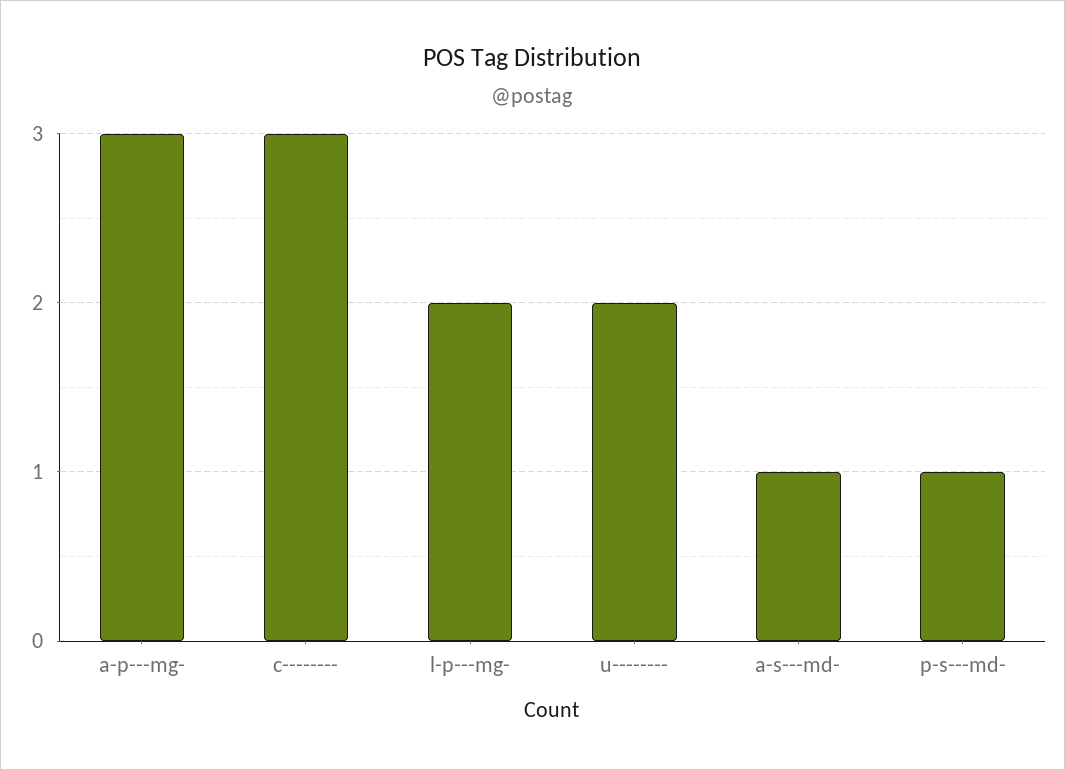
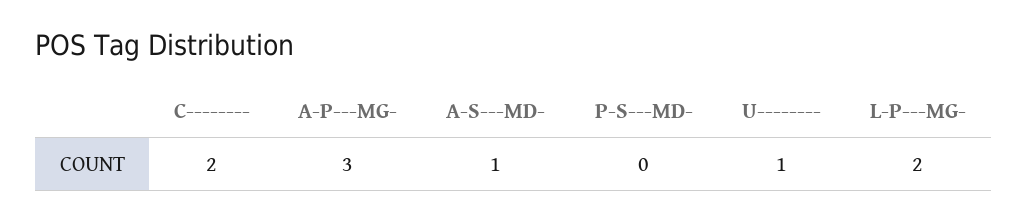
  {
    "a-p---mg-": 3,
-   "c--------": 3,
+   "c--------": 2,
    "l-p---mg-": 2,
-   "u--------": 2,
+   "u--------": 1,
    "a-s---md-": 1,
-   "p-s---md-": 1
+   "p-s---md-": 0
  }

